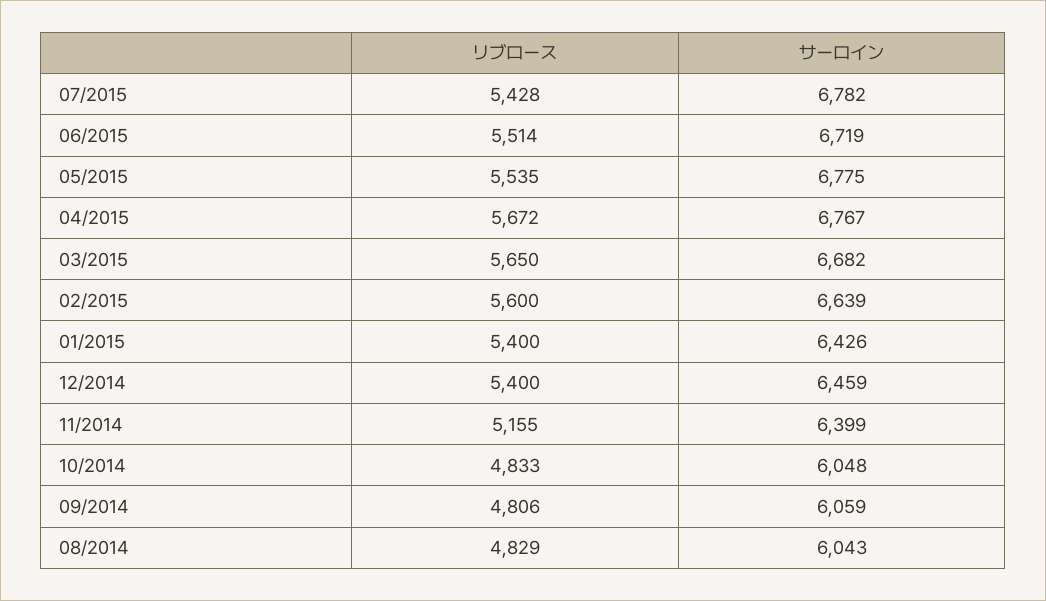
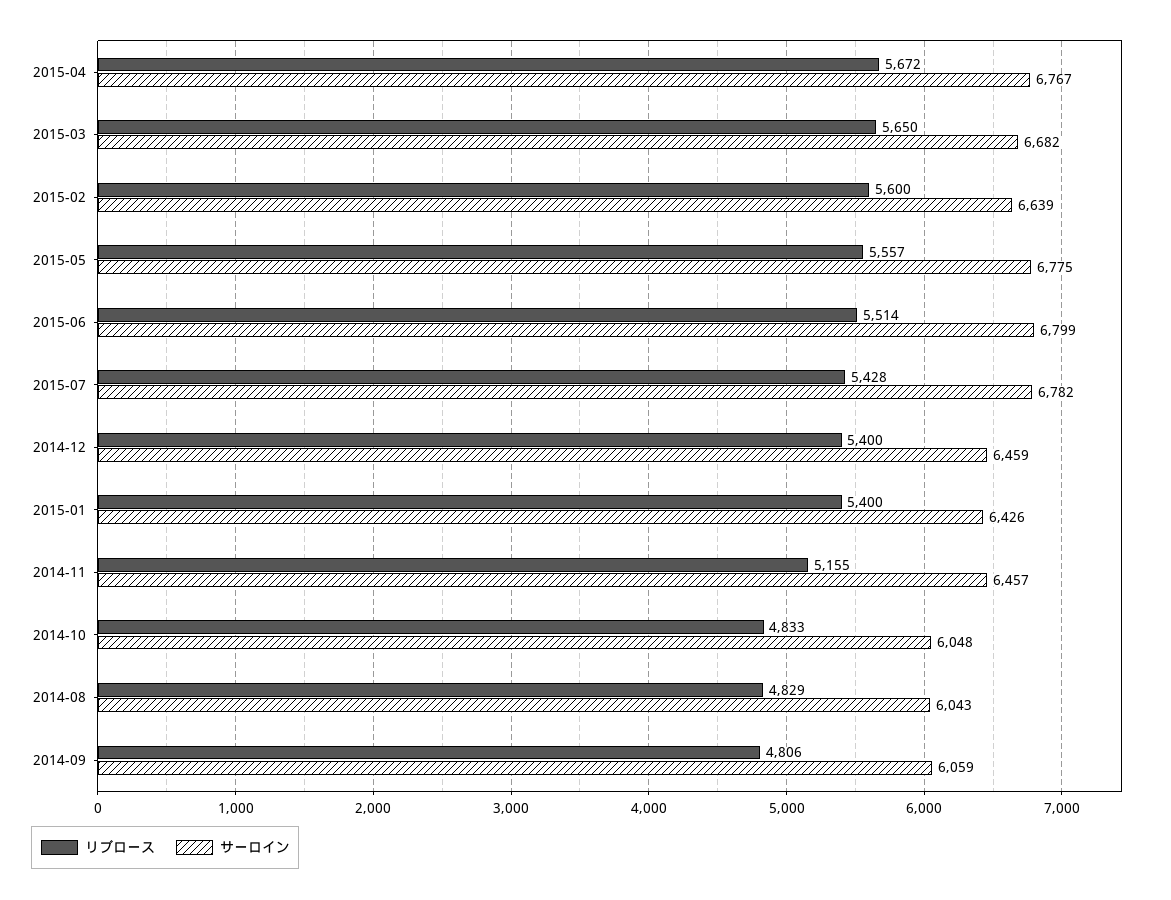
  {
    "リブロース": {
      "07/2015": 5428,
      "06/2015": 5514,
-     "05/2015": 5535,
+     "05/2015": 5557,
      "04/2015": 5672,
      "03/2015": 5650,
      "02/2015": 5600,
      "01/2015": 5400,
      "12/2014": 5400,
      "11/2014": 5155,
      "10/2014": 4833,
      "09/2014": 4806,
      "08/2014": 4829
    },
    "サーロイン": {
      "07/2015": 6782,
-     "06/2015": 6719,
+     "06/2015": 6799,
      "05/2015": 6775,
      "04/2015": 6767,
      "03/2015": 6682,
      "02/2015": 6639,
      "01/2015": 6426,
      "12/2014": 6459,
-     "11/2014": 6399,
+     "11/2014": 6457,
      "10/2014": 6048,
      "09/2014": 6059,
      "08/2014": 6043
    }
  }

